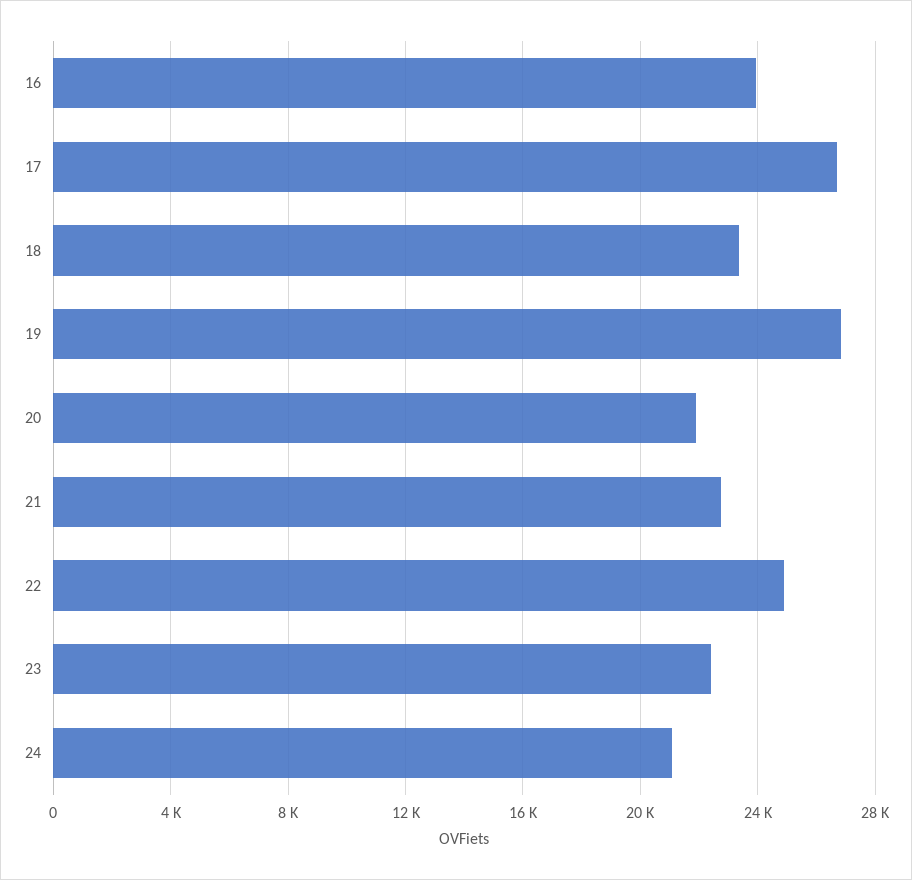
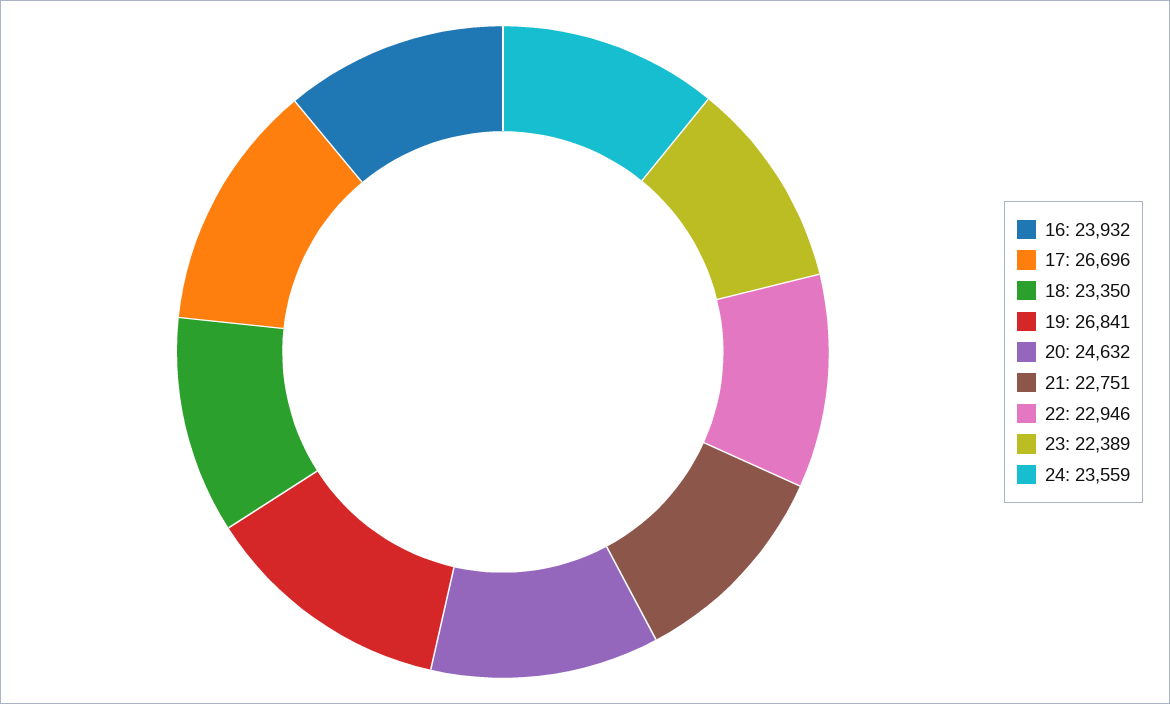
  {
    "16": 23932,
    "17": 26696,
    "18": 23350,
    "19": 26841,
-   "20": 22000,
+   "20": 24632,
    "21": 22751,
-   "22": 25000,
+   "22": 22946,
    "23": 22389,
-   "24": 21000
+   "24": 23559
  }

